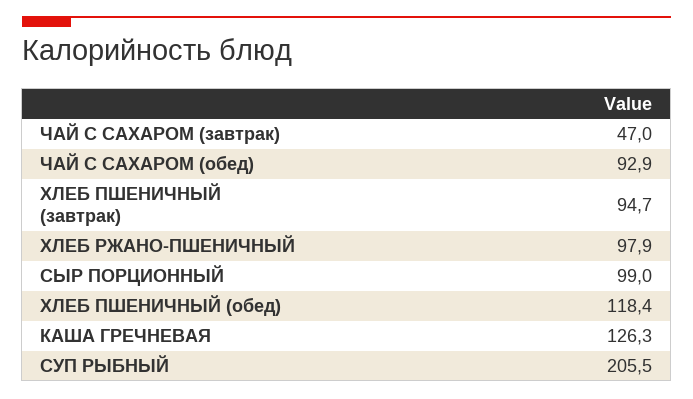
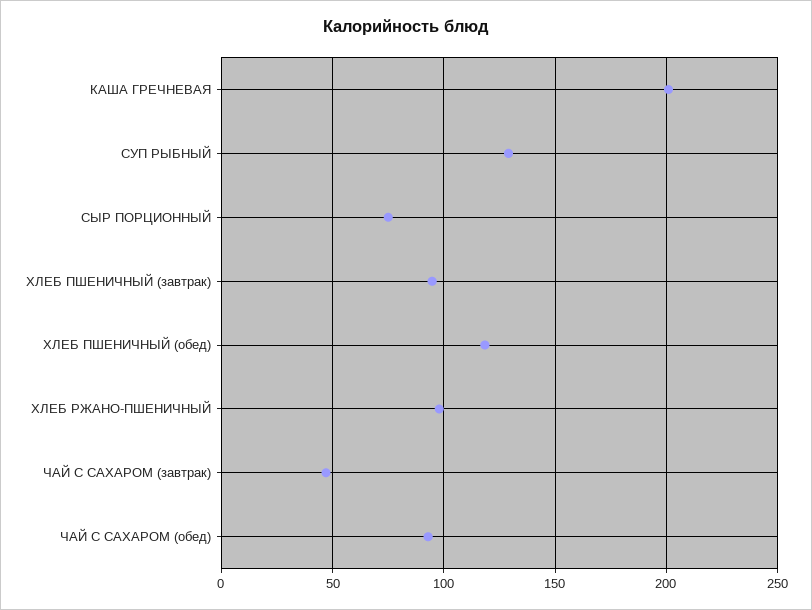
  {
    "ЧАЙ С САХАРОМ (завтрак)": 47,
    "ЧАЙ С САХАРОМ (обед)": 92.9,
    "ХЛЕБ ПШЕНИЧНЫЙ (завтрак)": 94.7,
    "ХЛЕБ РЖАНО-ПШЕНИЧНЫЙ": 97.9,
-   "СЫР ПОРЦИОННЫЙ": 99,
+   "СЫР ПОРЦИОННЫЙ": 75,
    "ХЛЕБ ПШЕНИЧНЫЙ (обед)": 118.4,
-   "КАША ГРЕЧНЕВАЯ": 126.3,
+   "КАША ГРЕЧНЕВАЯ": 200,
-   "СУП РЫБНЫЙ": 205.5
+   "СУП РЫБНЫЙ": 130
  }

